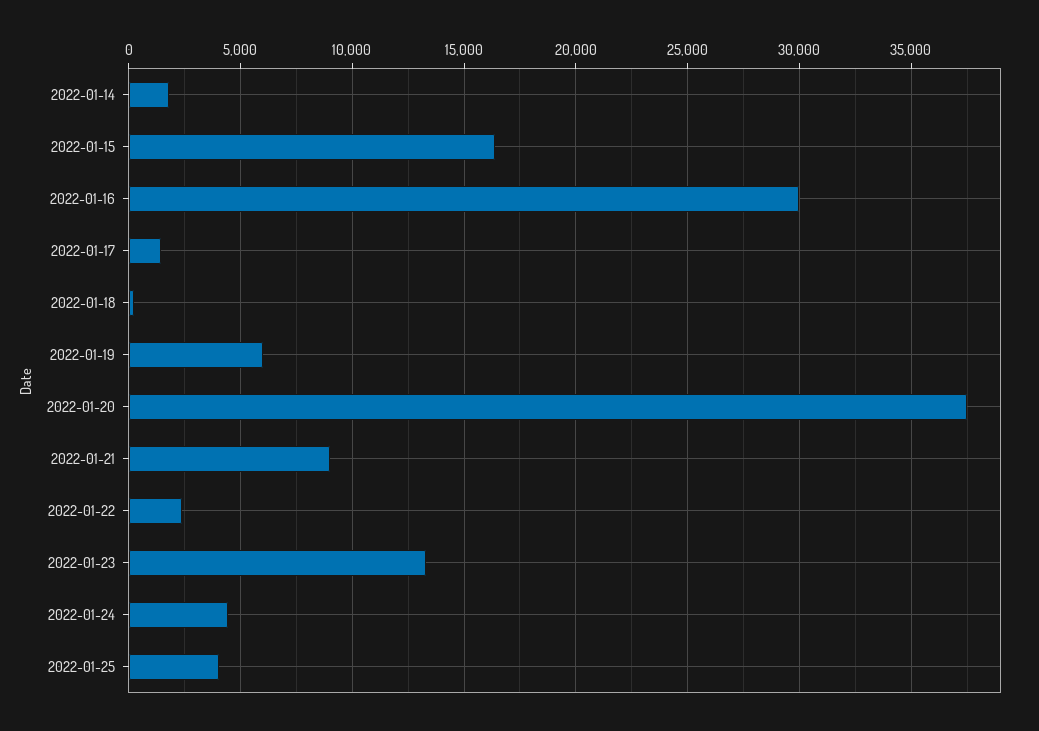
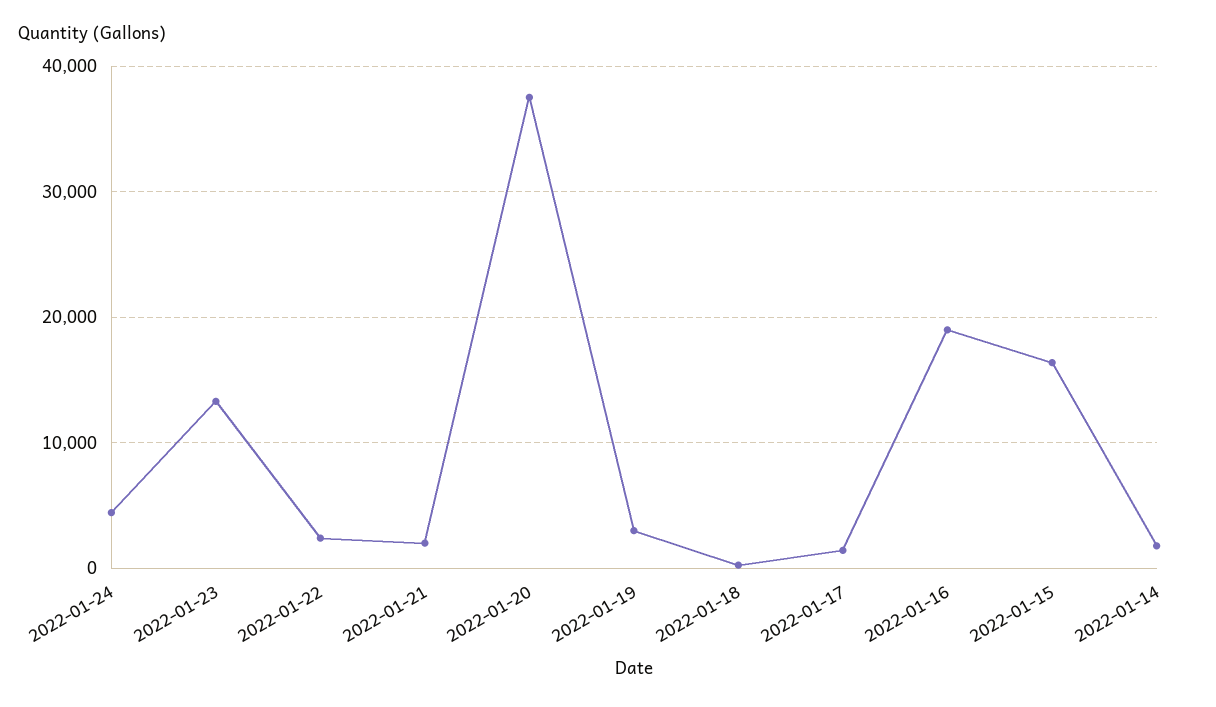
  {
    "2022-01-14": 2000,
    "2022-01-15": 16500,
-   "2022-01-16": 30000,
+   "2022-01-16": 19000,
    "2022-01-17": 1500,
    "2022-01-18": 500,
-   "2022-01-19": 6000,
+   "2022-01-19": 3000,
    "2022-01-20": 37500,
-   "2022-01-21": 9000,
+   "2022-01-21": 2000,
    "2022-01-22": 2500,
    "2022-01-23": 13500,
-   "2022-01-24": 4500,
+   "2022-01-24": 4500
-   "2022-01-25": 4000
  }

